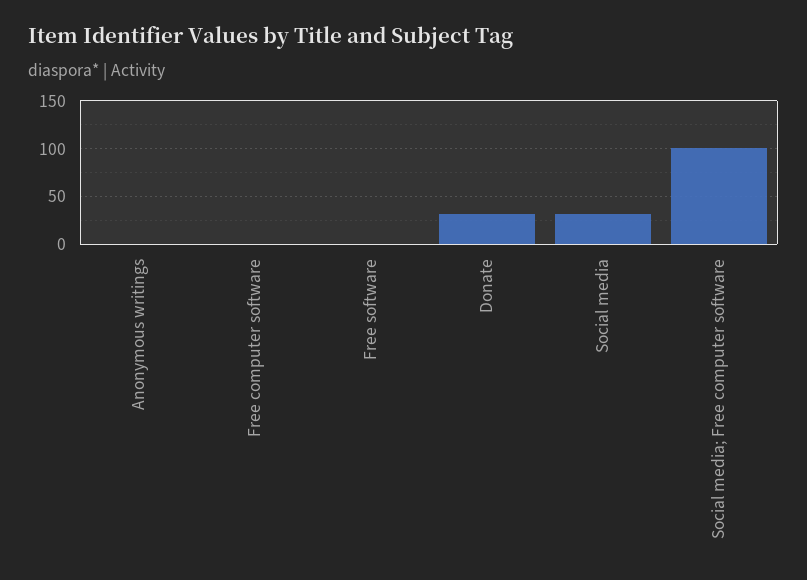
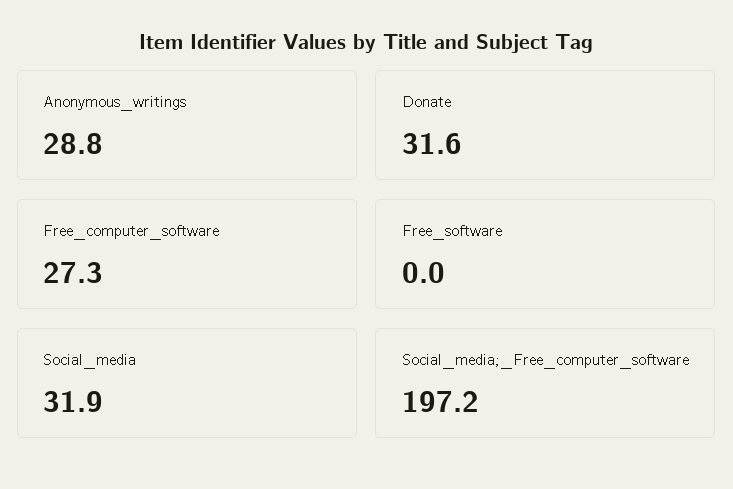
  {
-   "Anonymous writings": 0,
+   "Anonymous writings": 28.8,
-   "Free computer software": 0,
+   "Free computer software": 27.3,
    "Free software": 0,
    "Donate": 31.6,
    "Social media": 31.9,
-   "Social media; Free computer software": 100
+   "Social media; Free computer software": 197.2
  }

